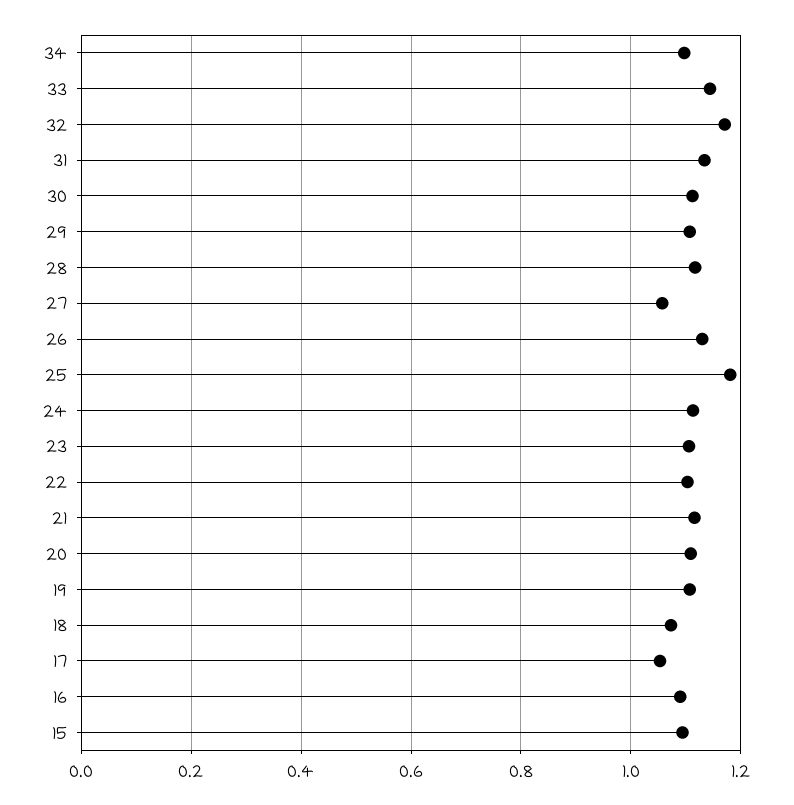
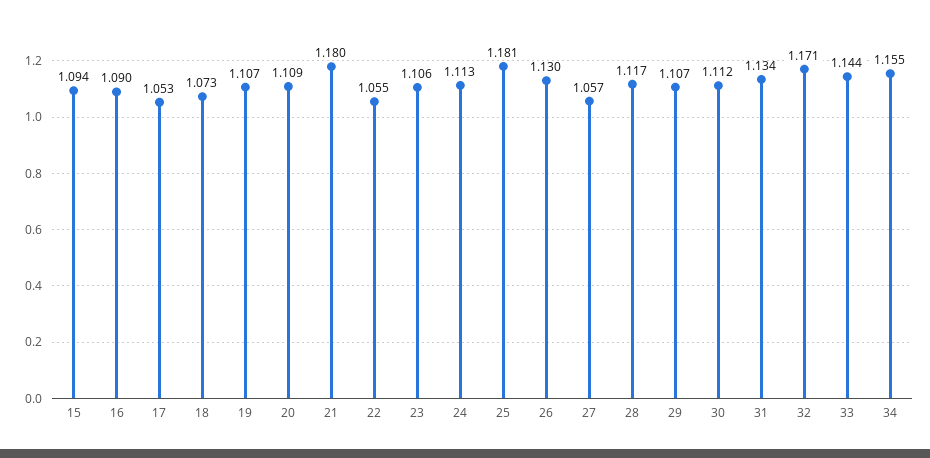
  {
-   "34": 1.1,
+   "34": 1.155,
    "33": 1.144,
    "32": 1.171,
    "31": 1.134,
    "30": 1.112,
    "29": 1.107,
    "28": 1.117,
    "27": 1.057,
    "26": 1.13,
    "25": 1.181,
    "24": 1.113,
    "23": 1.106,
-   "22": 1.1,
+   "22": 1.055,
-   "21": 1.12,
+   "21": 1.18,
    "20": 1.109,
    "19": 1.107,
    "18": 1.073,
    "17": 1.053,
    "16": 1.09,
    "15": 1.094
  }

